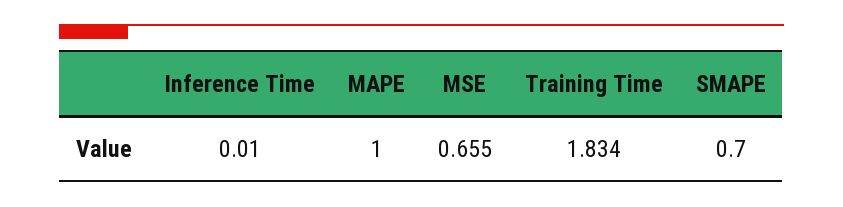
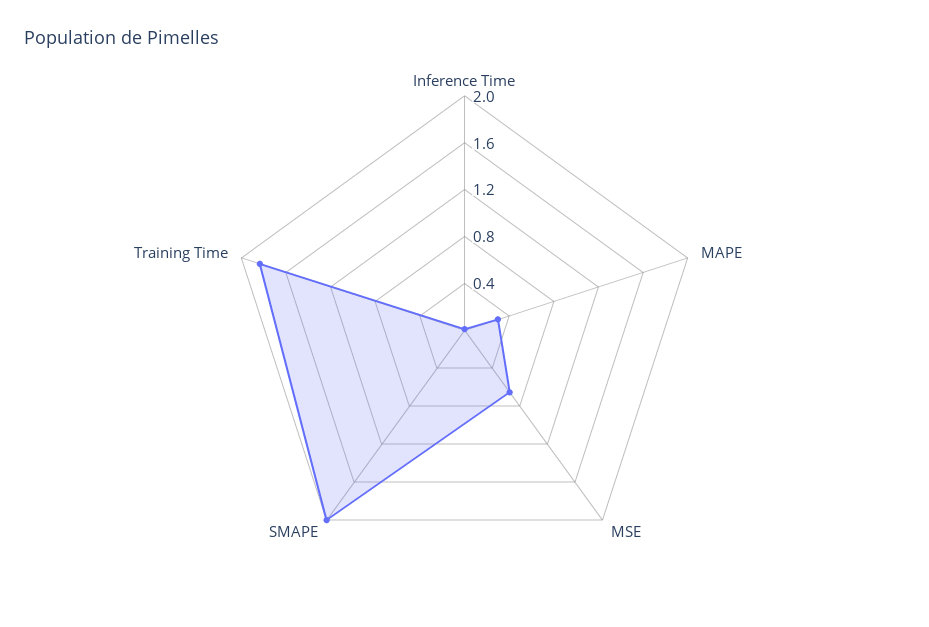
  {
    "Inference Time": 0.01,
-   "MAPE": 1,
+   "MAPE": 0.3,
    "MSE": 0.655,
    "Training Time": 1.834,
-   "SMAPE": 0.7
+   "SMAPE": 2
  }

